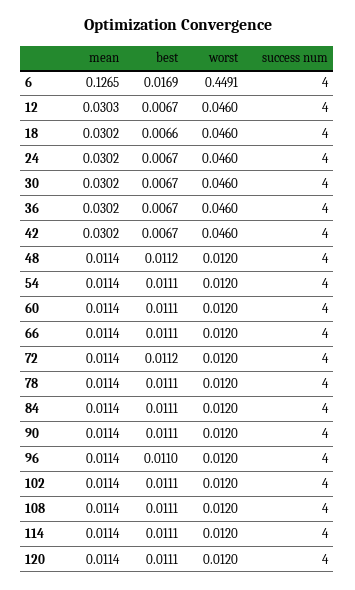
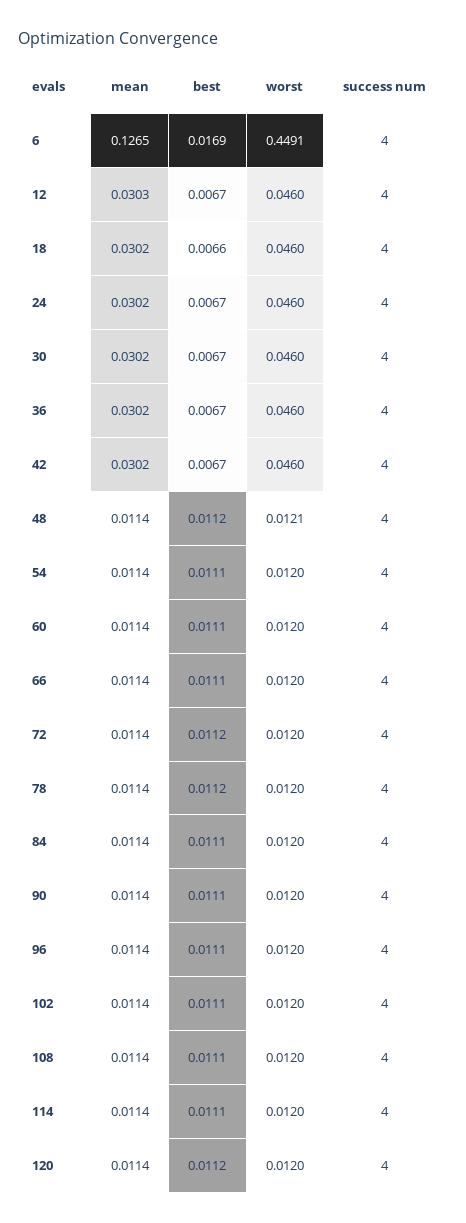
  {
    "mean": {
      "6": 0.1265,
      "12": 0.0303,
      "18": 0.0302,
      "24": 0.0302,
      "30": 0.0302,
      "36": 0.0302,
      "42": 0.0302,
      "48": 0.0114,
      "54": 0.0114,
      "60": 0.0114,
      "66": 0.0114,
      "72": 0.0114,
      "78": 0.0114,
      "84": 0.0114,
      "90": 0.0114,
      "96": 0.0114,
      "102": 0.0114,
      "108": 0.0114,
      "114": 0.0114,
      "120": 0.0114
    },
    "best": {
      "6": 0.0169,
      "12": 0.0067,
      "18": 0.0066,
      "24": 0.0067,
      "30": 0.0067,
      "36": 0.0067,
      "42": 0.0067,
      "48": 0.0112,
      "54": 0.0111,
      "60": 0.0111,
      "66": 0.0111,
      "72": 0.0112,
-     "78": 0.0111,
+     "78": 0.0112,
      "84": 0.0111,
      "90": 0.0111,
-     "96": 0.011,
+     "96": 0.0111,
      "102": 0.0111,
      "108": 0.0111,
      "114": 0.0111,
-     "120": 0.0111
+     "120": 0.0112
    },
    "worst": {
      "6": 0.4491,
      "12": 0.046,
      "18": 0.046,
      "24": 0.046,
      "30": 0.046,
      "36": 0.046,
      "42": 0.046,
-     "48": 0.012,
+     "48": 0.0121,
      "54": 0.012,
      "60": 0.012,
      "66": 0.012,
      "72": 0.012,
      "78": 0.012,
      "84": 0.012,
      "90": 0.012,
      "96": 0.012,
      "102": 0.012,
      "108": 0.012,
      "114": 0.012,
      "120": 0.012
    },
    "success num": {
      "6": 4,
      "12": 4,
      "18": 4,
      "24": 4,
      "30": 4,
      "36": 4,
      "42": 4,
      "48": 4,
      "54": 4,
      "60": 4,
      "66": 4,
      "72": 4,
      "78": 4,
      "84": 4,
      "90": 4,
      "96": 4,
      "102": 4,
      "108": 4,
      "114": 4,
      "120": 4
    }
  }

